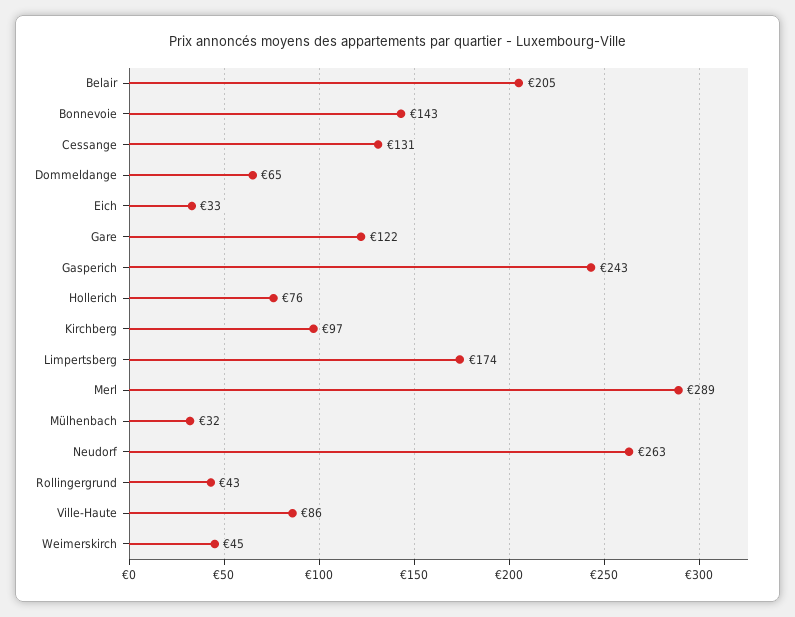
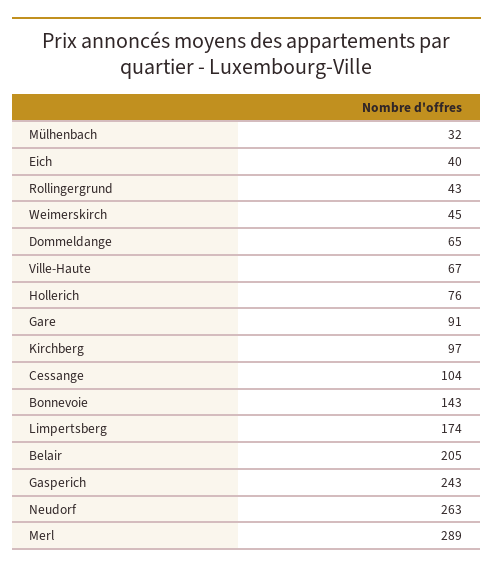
  {
    "Belair": 205,
    "Bonnevoie": 143,
-   "Cessange": 131,
+   "Cessange": 104,
    "Dommeldange": 65,
-   "Eich": 33,
+   "Eich": 40,
-   "Gare": 122,
+   "Gare": 91,
    "Gasperich": 243,
    "Hollerich": 76,
    "Kirchberg": 97,
    "Limpertsberg": 174,
    "Merl": 289,
    "Mülhenbach": 32,
    "Neudorf": 263,
    "Rollingergrund": 43,
-   "Ville-Haute": 86,
+   "Ville-Haute": 67,
    "Weimerskirch": 45
  }

